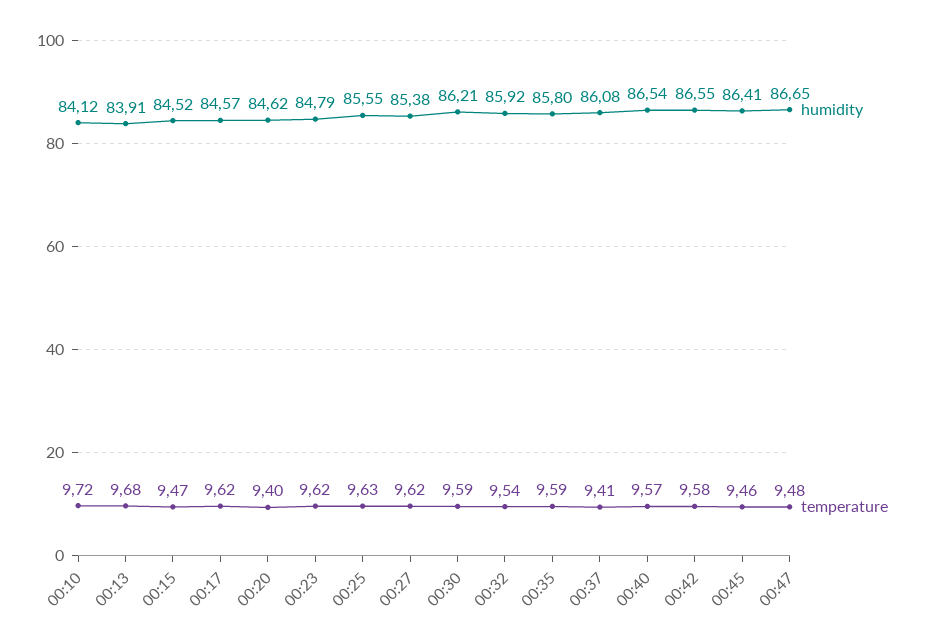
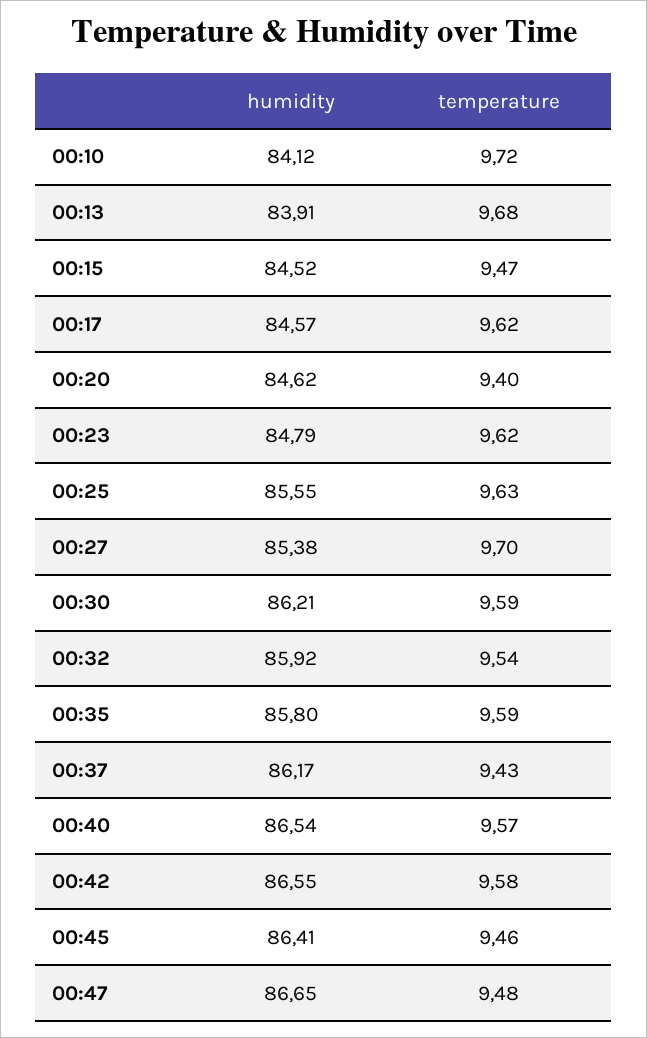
  {
    "humidity": {
      "00:10": 84.12,
      "00:13": 83.91,
      "00:15": 84.52,
      "00:17": 84.57,
      "00:20": 84.62,
      "00:23": 84.79,
      "00:25": 85.55,
      "00:27": 85.38,
      "00:30": 86.21,
      "00:32": 85.92,
      "00:35": 85.8,
-     "00:37": 86.08,
+     "00:37": 86.17,
      "00:40": 86.54,
      "00:42": 86.55,
      "00:45": 86.41,
      "00:47": 86.65
    },
    "temperature": {
      "00:10": 9.72,
      "00:13": 9.68,
      "00:15": 9.47,
      "00:17": 9.62,
      "00:20": 9.4,
      "00:23": 9.62,
      "00:25": 9.63,
-     "00:27": 9.62,
+     "00:27": 9.7,
      "00:30": 9.59,
      "00:32": 9.54,
      "00:35": 9.59,
-     "00:37": 9.41,
+     "00:37": 9.43,
      "00:40": 9.57,
      "00:42": 9.58,
      "00:45": 9.46,
      "00:47": 9.48
    }
  }

